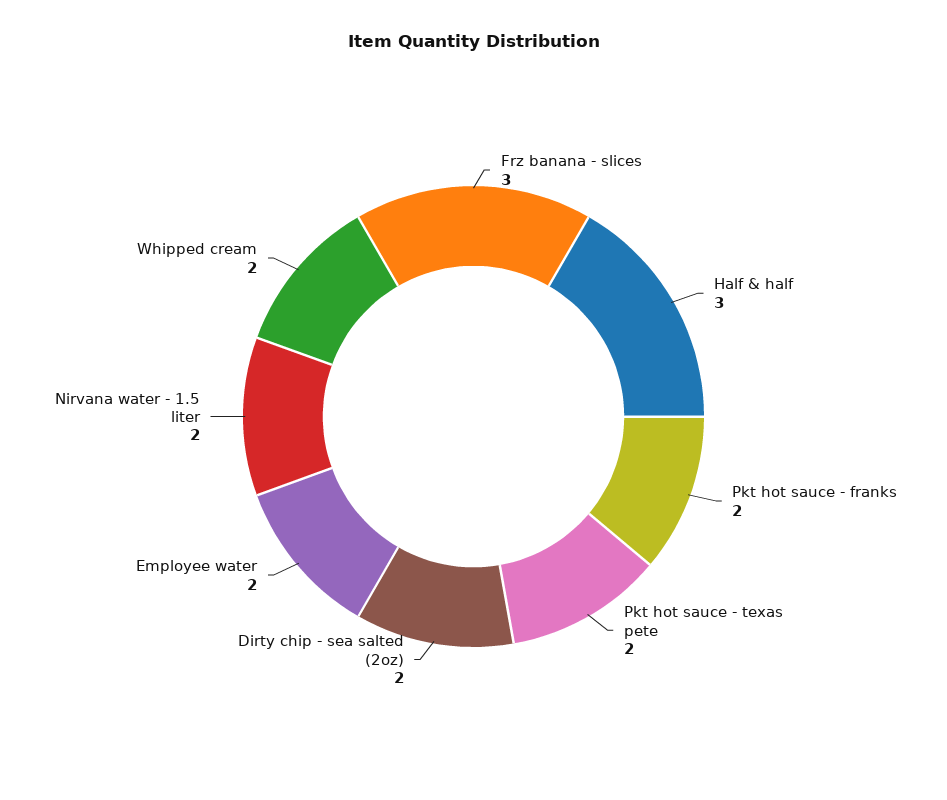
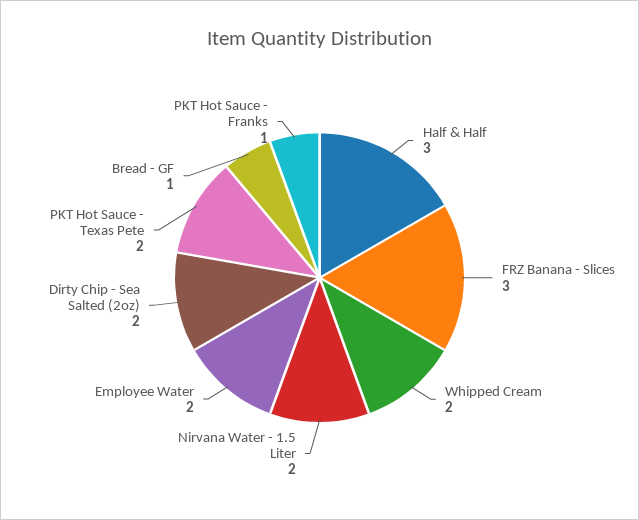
  {
    "Frz banana - slices": 3,
    "Half & half": 3,
-   "Pkt hot sauce - franks": 2,
+   "Pkt hot sauce - franks": 1,
    "Pkt hot sauce - texas pete": 2,
    "Dirty chip - sea salted (2oz)": 2,
    "Employee water": 2,
    "Nirvana water - 1.5 liter": 2,
-   "Whipped cream": 2
+   "Whipped cream": 2,
+   "Bread - GF": 1
  }

